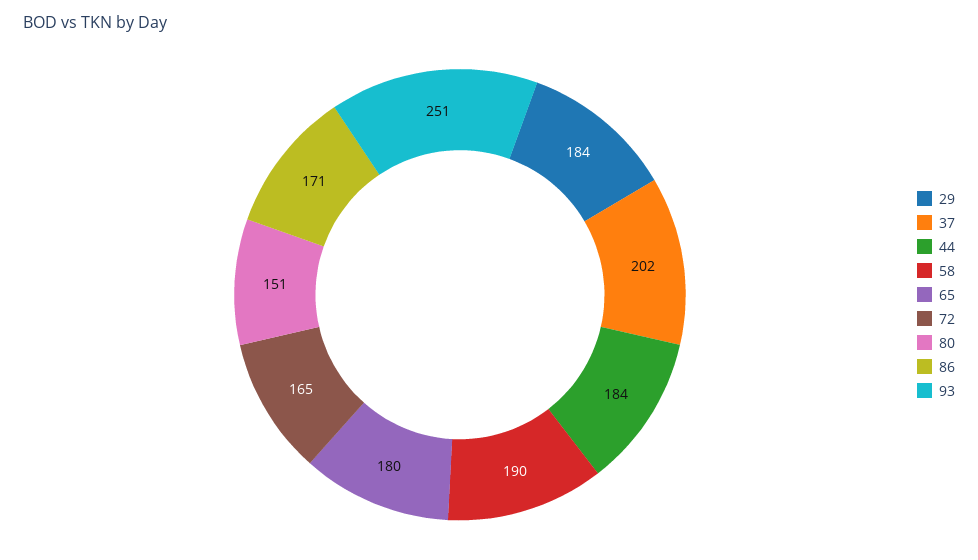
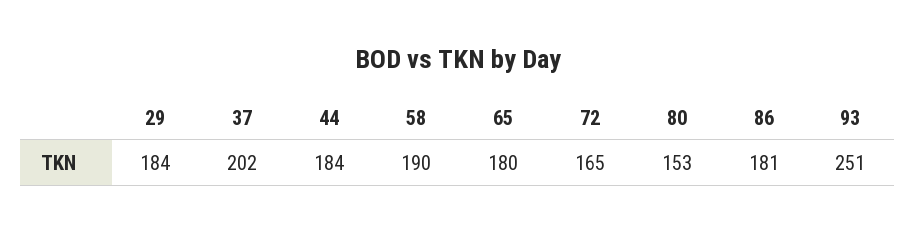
  {
    "29": 184,
    "37": 202,
    "44": 184,
    "58": 190,
    "65": 180,
    "72": 165,
-   "80": 151,
+   "80": 153,
-   "86": 171,
+   "86": 181,
    "93": 251
  }

